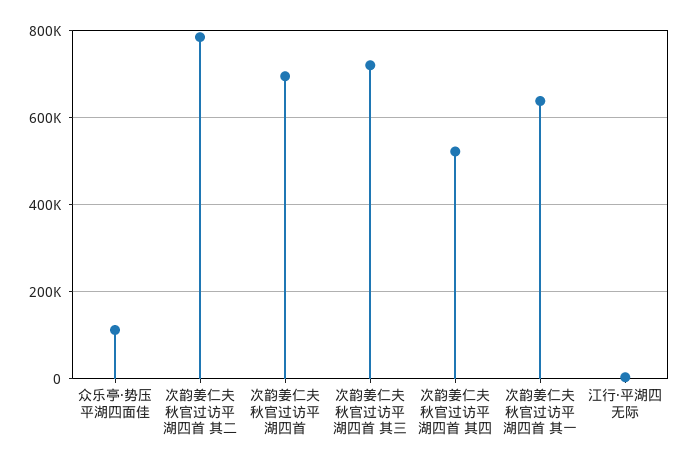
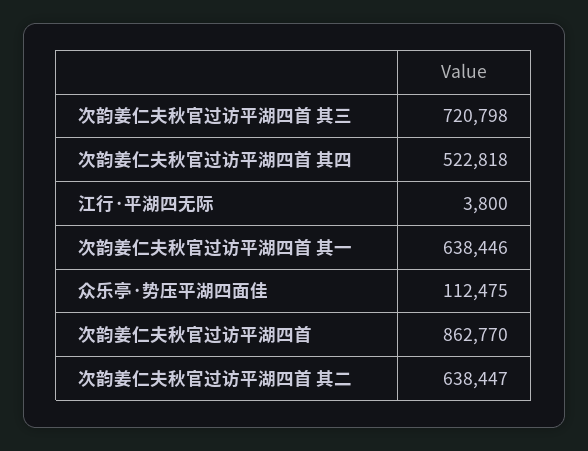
  {
    "众乐亭·势压平湖四面佳": 112475,
-   "次韵姜仁夫秋官过访平湖四首 其二": 780000,
+   "次韵姜仁夫秋官过访平湖四首 其二": 638447,
-   "次韵姜仁夫秋官过访平湖四首": 700000,
+   "次韵姜仁夫秋官过访平湖四首": 862770,
    "次韵姜仁夫秋官过访平湖四首 其三": 720798,
    "次韵姜仁夫秋官过访平湖四首 其四": 522818,
    "次韵姜仁夫秋官过访平湖四首 其一": 638446,
    "江行·平湖四无际": 3800
  }

